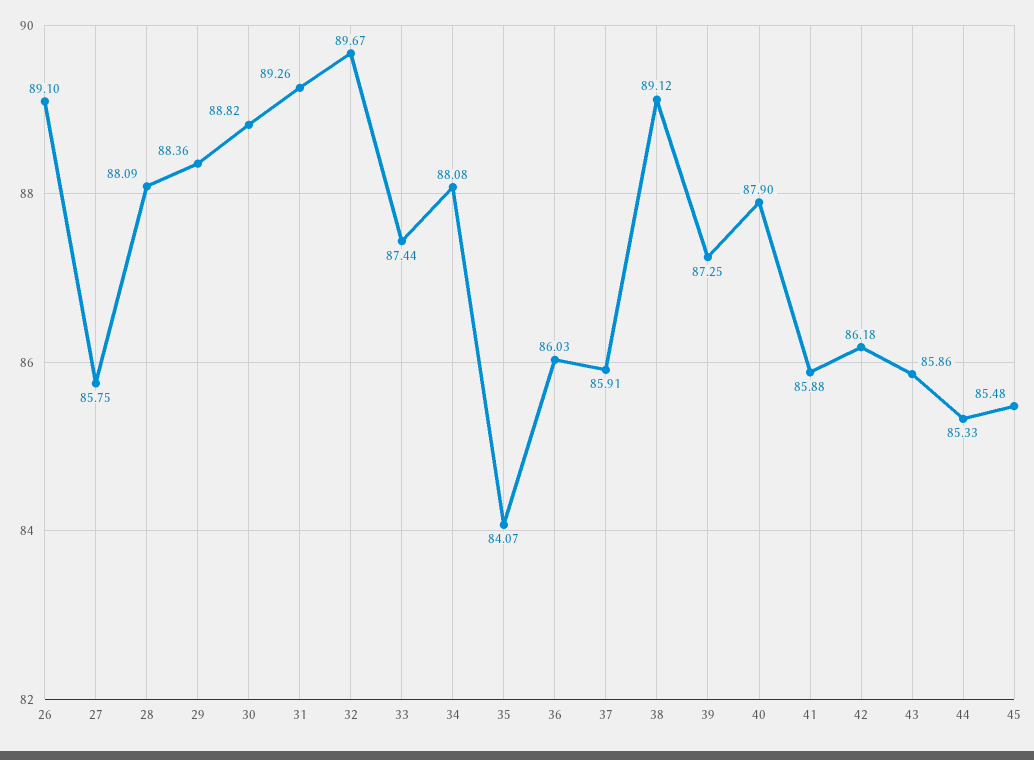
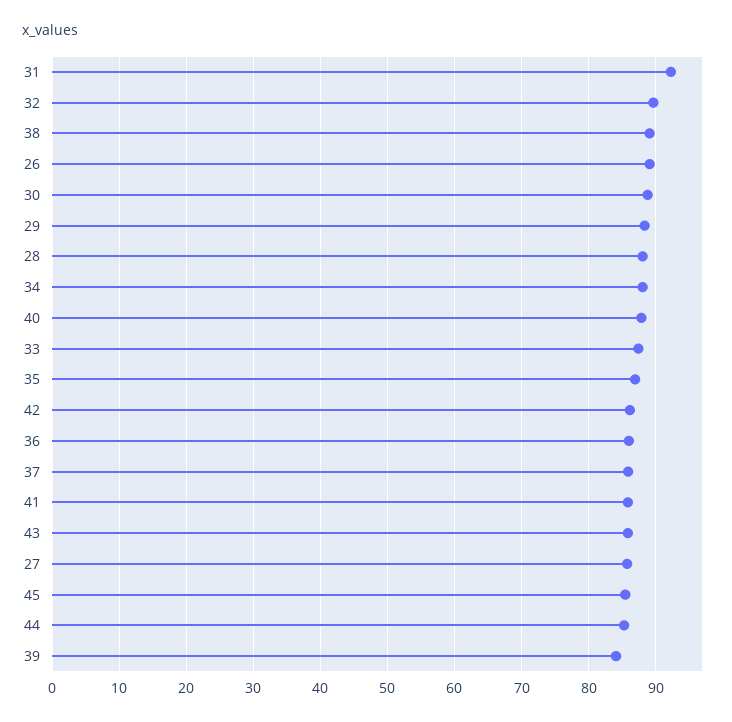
  {
    "26": 89.1,
    "27": 85.75,
    "28": 88.09,
    "29": 88.36,
    "30": 88.82,
-   "31": 89.26,
+   "31": 92,
    "32": 89.67,
    "33": 87.44,
    "34": 88.08,
-   "35": 84.07,
+   "35": 87,
    "36": 86.03,
    "37": 85.91,
    "38": 89.12,
-   "39": 87.25,
+   "39": 84,
    "40": 87.9,
    "41": 85.88,
    "42": 86.18,
    "43": 85.86,
    "44": 85.33,
    "45": 85.48
  }

